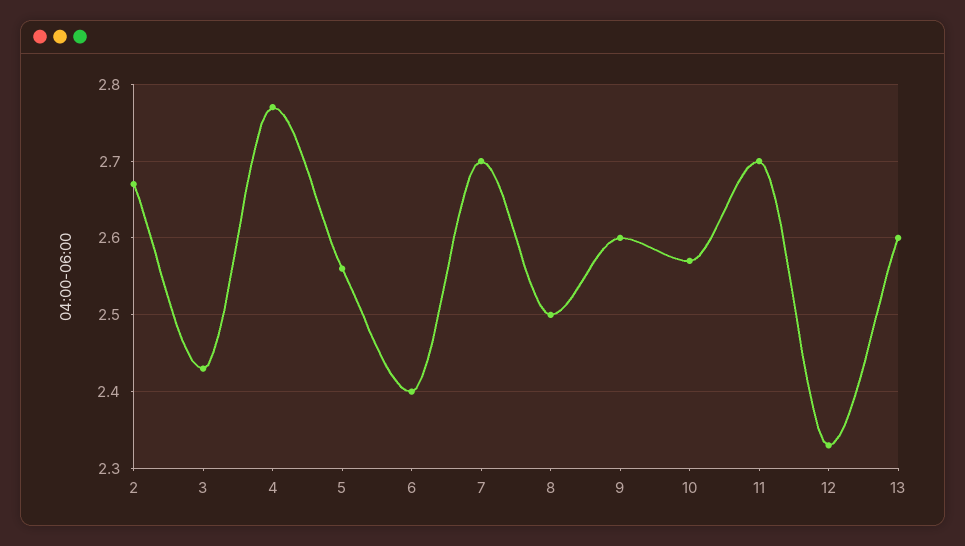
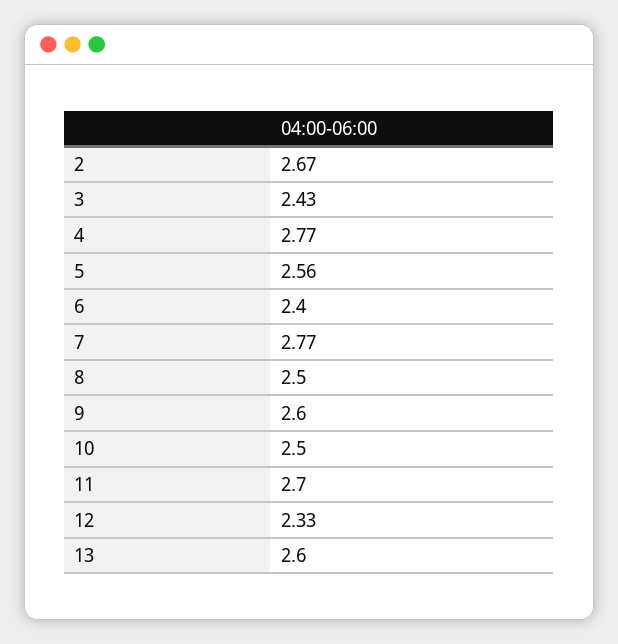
  {
    "2": 2.67,
    "3": 2.43,
    "4": 2.77,
    "5": 2.56,
    "6": 2.4,
-   "7": 2.7,
+   "7": 2.77,
    "8": 2.5,
    "9": 2.6,
-   "10": 2.57,
+   "10": 2.5,
    "11": 2.7,
    "12": 2.33,
    "13": 2.6
  }

